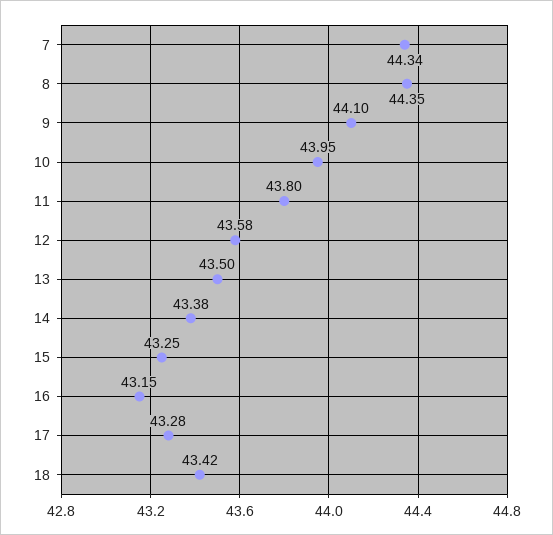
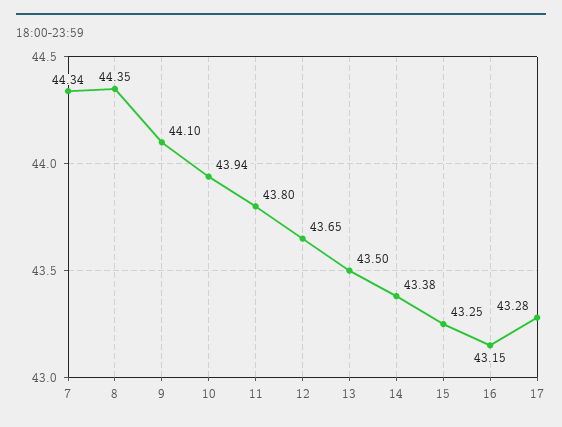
  {
    "7": 44.34,
    "8": 44.35,
    "9": 44.1,
-   "10": 43.95,
+   "10": 43.94,
    "11": 43.8,
-   "12": 43.58,
+   "12": 43.65,
    "13": 43.5,
    "14": 43.38,
    "15": 43.25,
    "16": 43.15,
-   "17": 43.28,
+   "17": 43.28
-   "18": 43.42
  }

